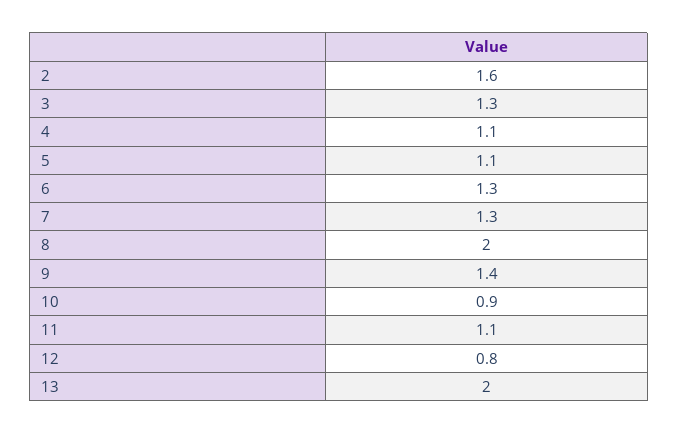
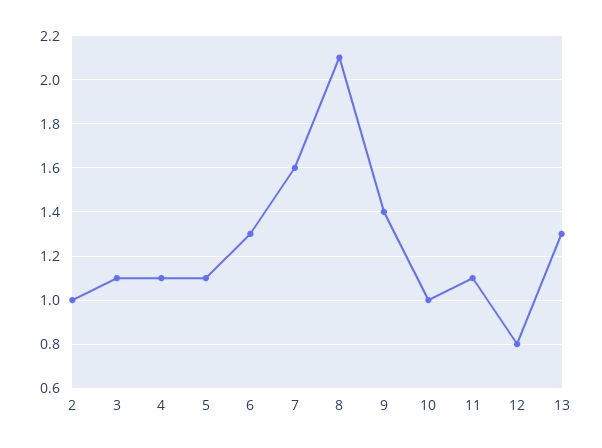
  {
-   "2": 1.6,
+   "2": 1,
-   "3": 1.3,
+   "3": 1.1,
    "4": 1.1,
    "5": 1.1,
    "6": 1.3,
-   "7": 1.3,
+   "7": 1.6,
-   "8": 2,
+   "8": 2.1,
    "9": 1.4,
-   "10": 0.9,
+   "10": 1,
    "11": 1.1,
    "12": 0.8,
-   "13": 2
+   "13": 1.3
  }

